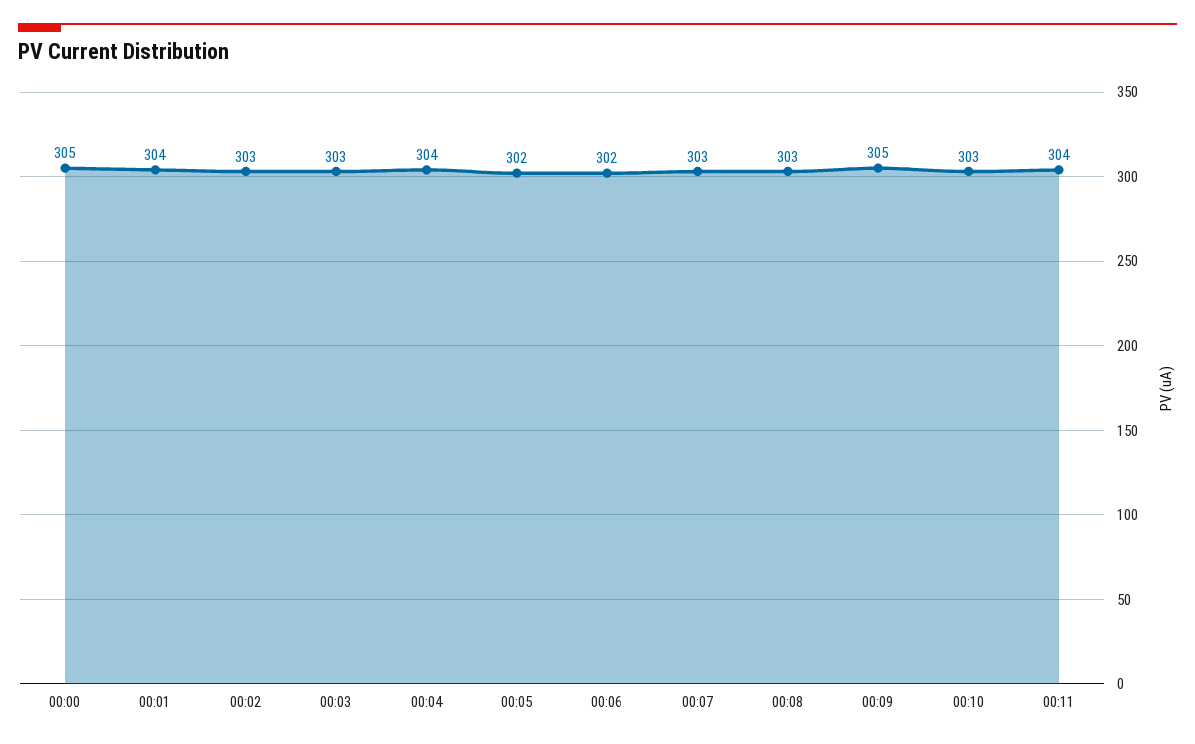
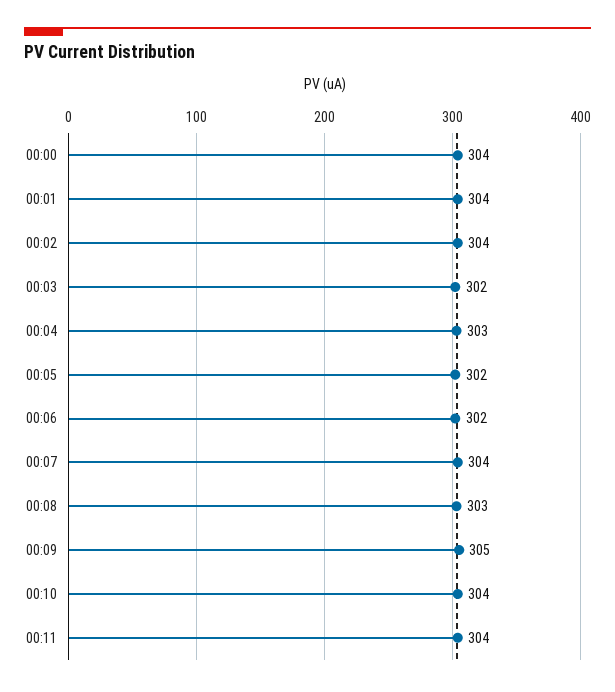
  {
-   "00:00": 305,
+   "00:00": 304,
    "00:01": 304,
-   "00:02": 303,
+   "00:02": 304,
-   "00:03": 303,
+   "00:03": 302,
-   "00:04": 304,
+   "00:04": 303,
    "00:05": 302,
    "00:06": 302,
-   "00:07": 303,
+   "00:07": 304,
    "00:08": 303,
    "00:09": 305,
-   "00:10": 303,
+   "00:10": 304,
    "00:11": 304
  }

